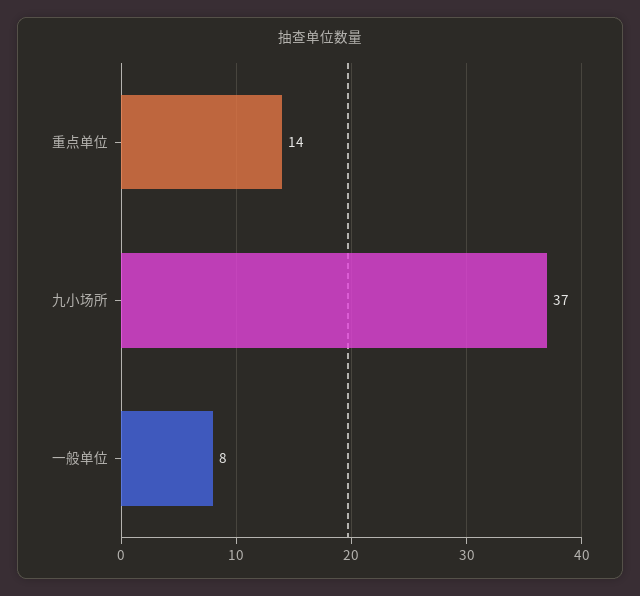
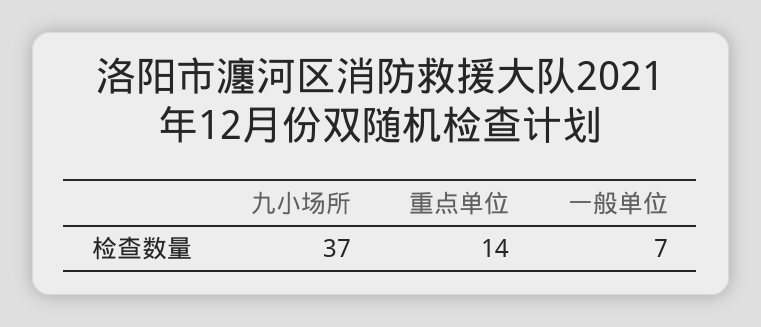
  {
    "重点单位": 14,
    "九小场所": 37,
-   "一般单位": 8
+   "一般单位": 7
  }

